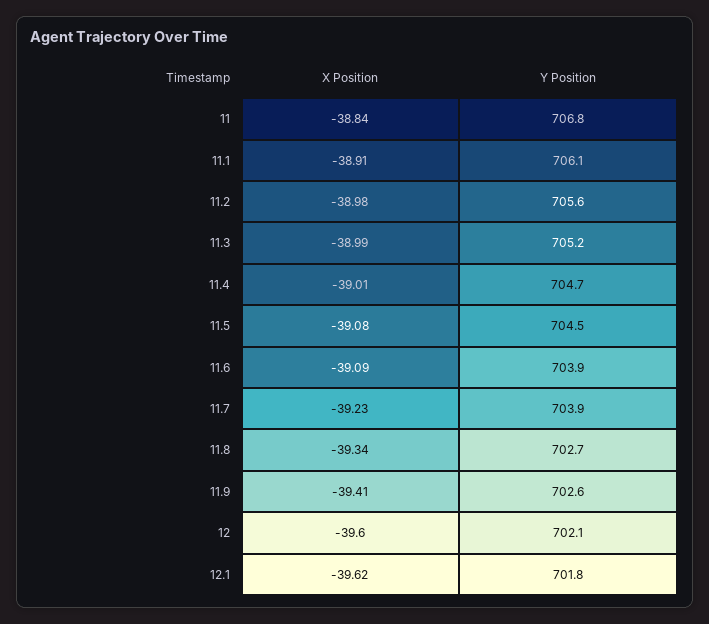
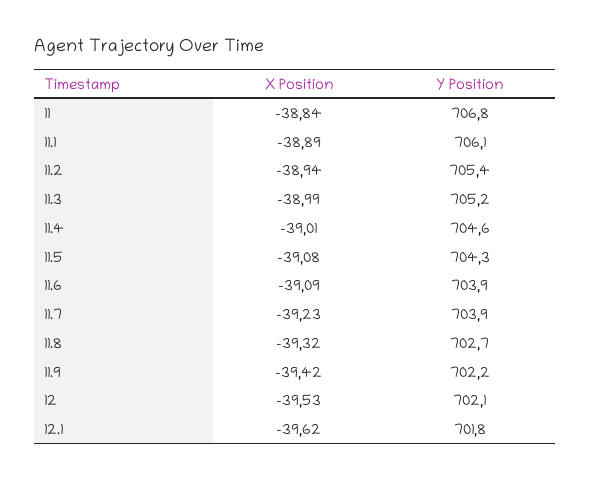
  {
    "X Position": {
      "11": -38.84,
-     "11.1": -38.91,
+     "11.1": -38.89,
-     "11.2": -38.98,
+     "11.2": -38.94,
      "11.3": -38.99,
      "11.4": -39.01,
      "11.5": -39.08,
      "11.6": -39.09,
      "11.7": -39.23,
-     "11.8": -39.34,
+     "11.8": -39.32,
-     "11.9": -39.41,
+     "11.9": -39.42,
-     "12": -39.6,
+     "12": -39.53,
      "12.1": -39.62
    },
    "Y Position": {
      "11": 706.8,
      "11.1": 706.1,
-     "11.2": 705.6,
+     "11.2": 705.4,
      "11.3": 705.2,
-     "11.4": 704.7,
+     "11.4": 704.6,
-     "11.5": 704.5,
+     "11.5": 704.3,
      "11.6": 703.9,
      "11.7": 703.9,
      "11.8": 702.7,
-     "11.9": 702.6,
+     "11.9": 702.2,
      "12": 702.1,
      "12.1": 701.8
    }
  }

